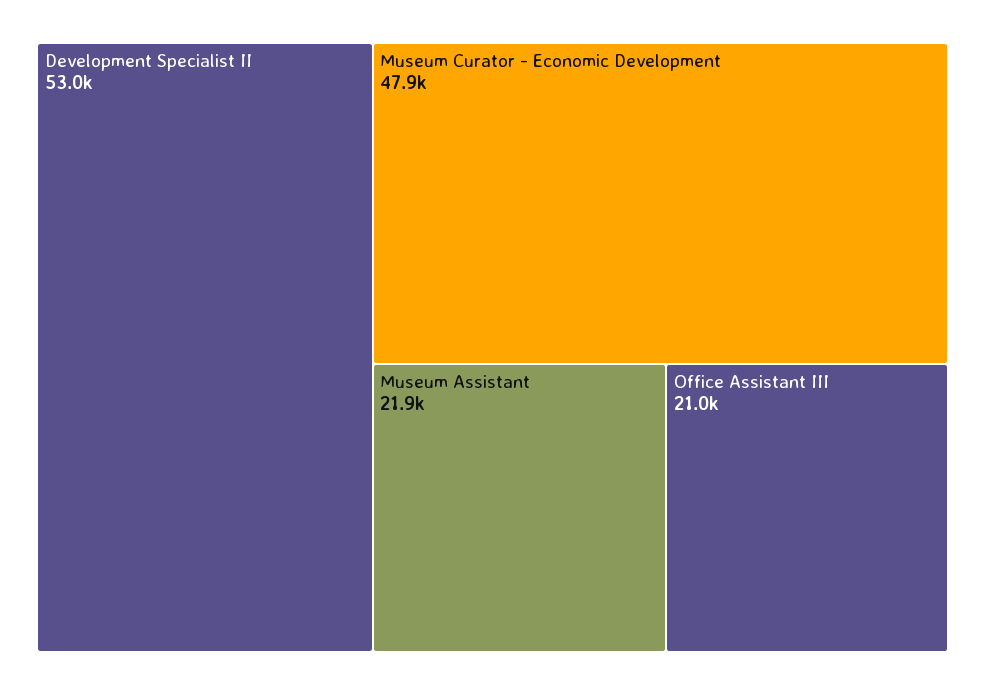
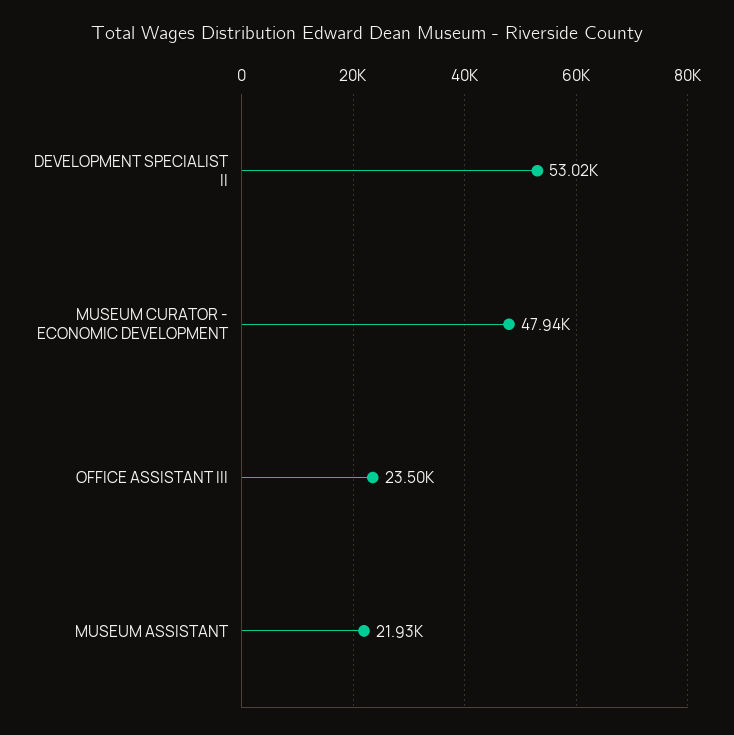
  {
    "Development Specialist II": 53020,
    "Museum Curator - Economic Development": 47940,
    "Museum Assistant": 21930,
-   "Office Assistant III": 21000
+   "Office Assistant III": 23500
  }

